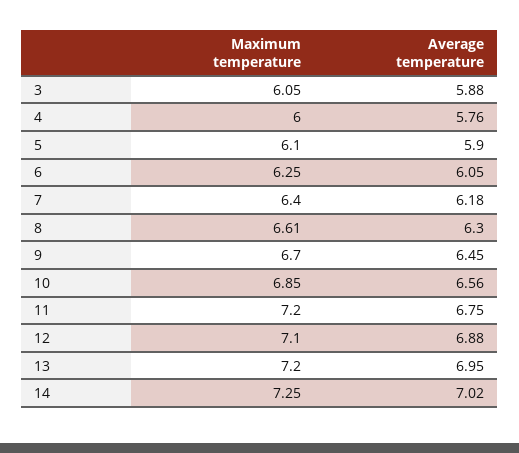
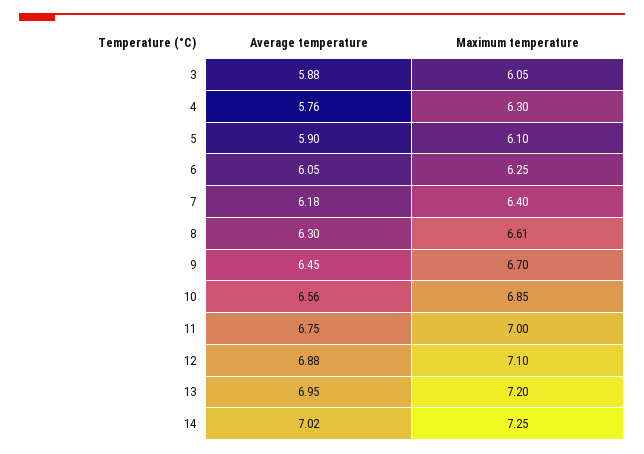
  {
    "Maximum temperature": {
      "3": 6.05,
-     "4": 6,
+     "4": 6.3,
      "5": 6.1,
      "6": 6.25,
      "7": 6.4,
      "8": 6.61,
      "9": 6.7,
      "10": 6.85,
-     "11": 7.2,
+     "11": 7,
      "12": 7.1,
      "13": 7.2,
      "14": 7.25
    },
    "Average temperature": {
      "3": 5.88,
      "4": 5.76,
      "5": 5.9,
      "6": 6.05,
      "7": 6.18,
      "8": 6.3,
      "9": 6.45,
      "10": 6.56,
      "11": 6.75,
      "12": 6.88,
      "13": 6.95,
      "14": 7.02
    }
  }

